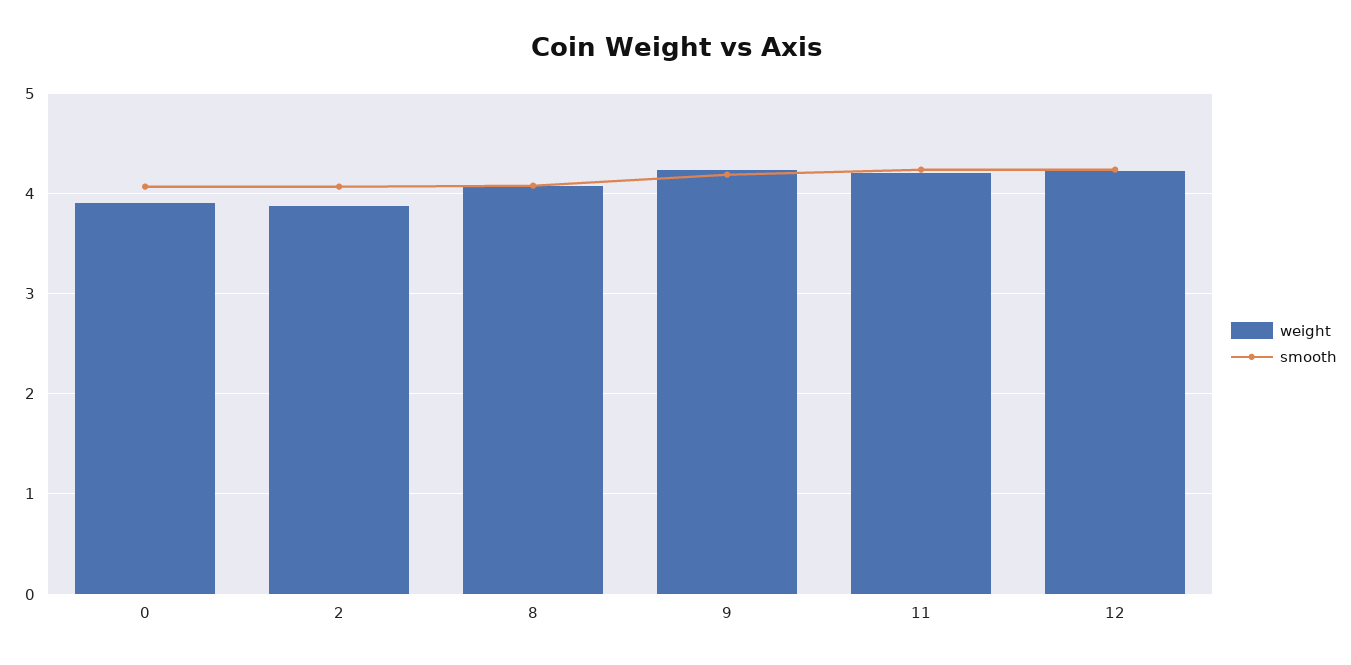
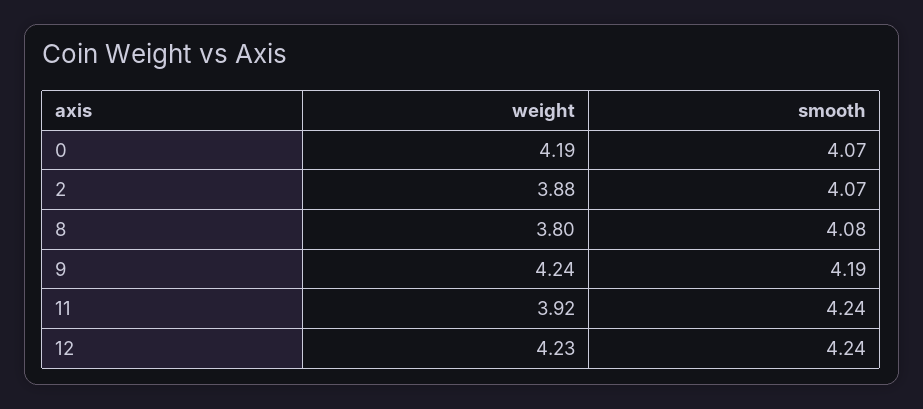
  {
    "weight": {
-     "0": 3.9,
+     "0": 4.19,
      "2": 3.88,
-     "8": 4.1,
+     "8": 3.8,
      "9": 4.24,
-     "11": 4.2,
+     "11": 3.92,
      "12": 4.23
    },
    "smooth": {
      "0": 4.07,
      "2": 4.07,
      "8": 4.08,
      "9": 4.19,
      "11": 4.24,
      "12": 4.24
    }
  }

